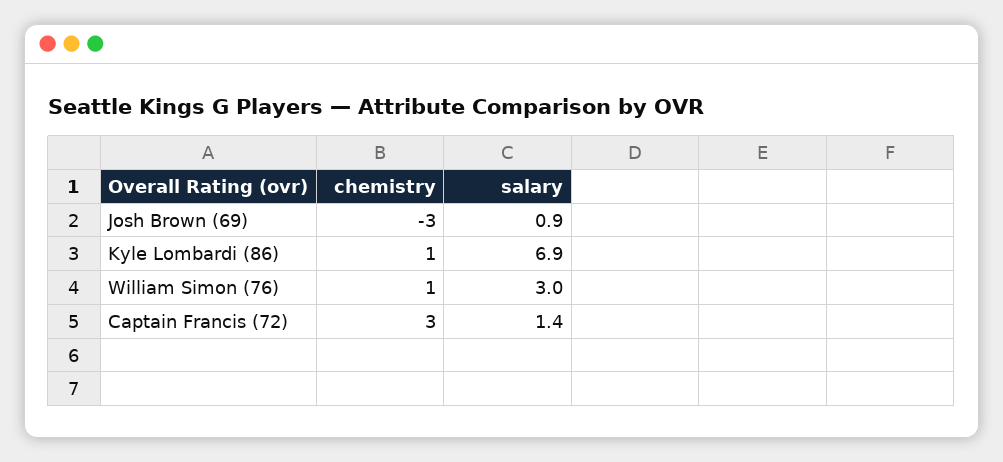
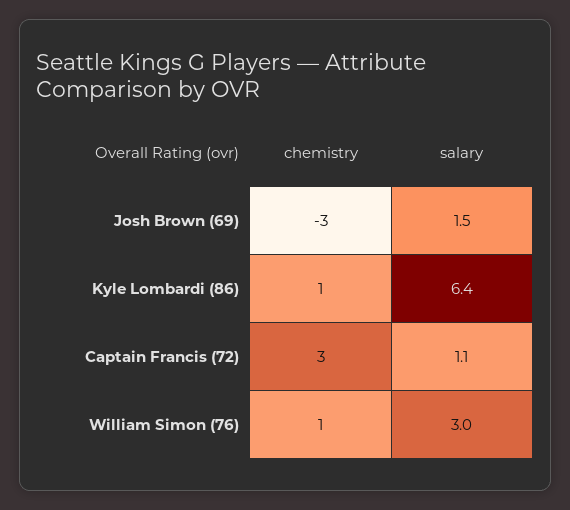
  {
    "chemistry": {
      "Josh Brown (69)": -3,
      "Kyle Lombardi (86)": 1,
      "William Simon (76)": 1,
      "Captain Francis (72)": 3
    },
    "salary": {
-     "Josh Brown (69)": 0.9,
+     "Josh Brown (69)": 1.5,
-     "Kyle Lombardi (86)": 6.9,
+     "Kyle Lombardi (86)": 6.4,
      "William Simon (76)": 3,
-     "Captain Francis (72)": 1.4
+     "Captain Francis (72)": 1.1
    }
  }

